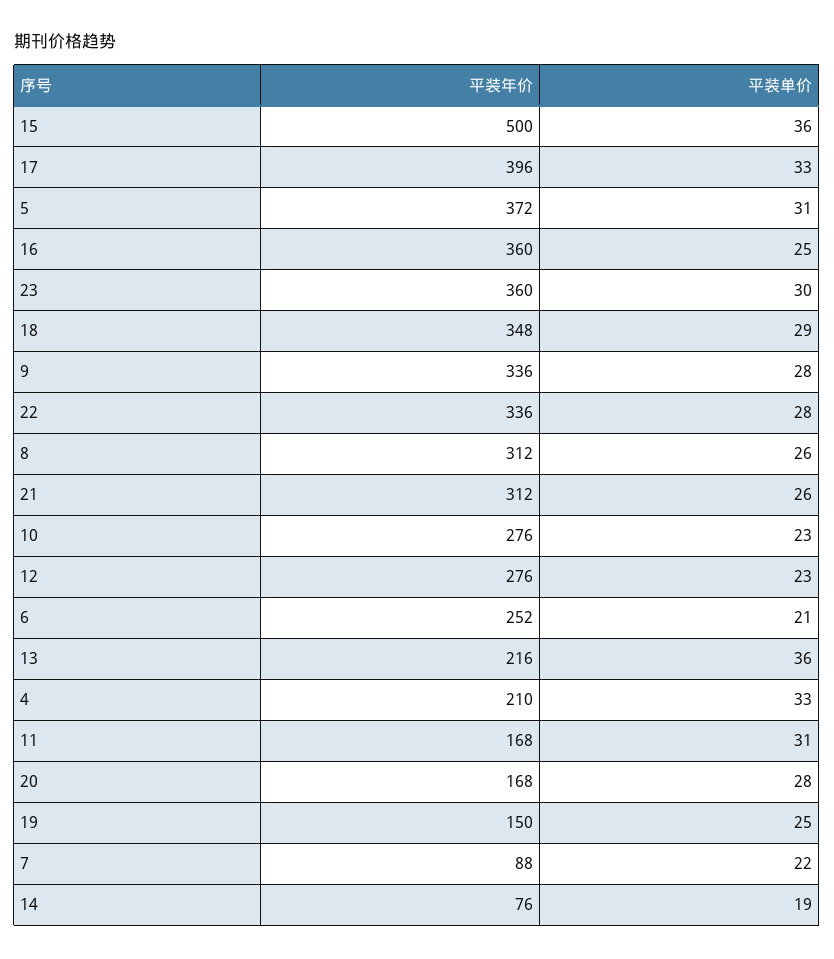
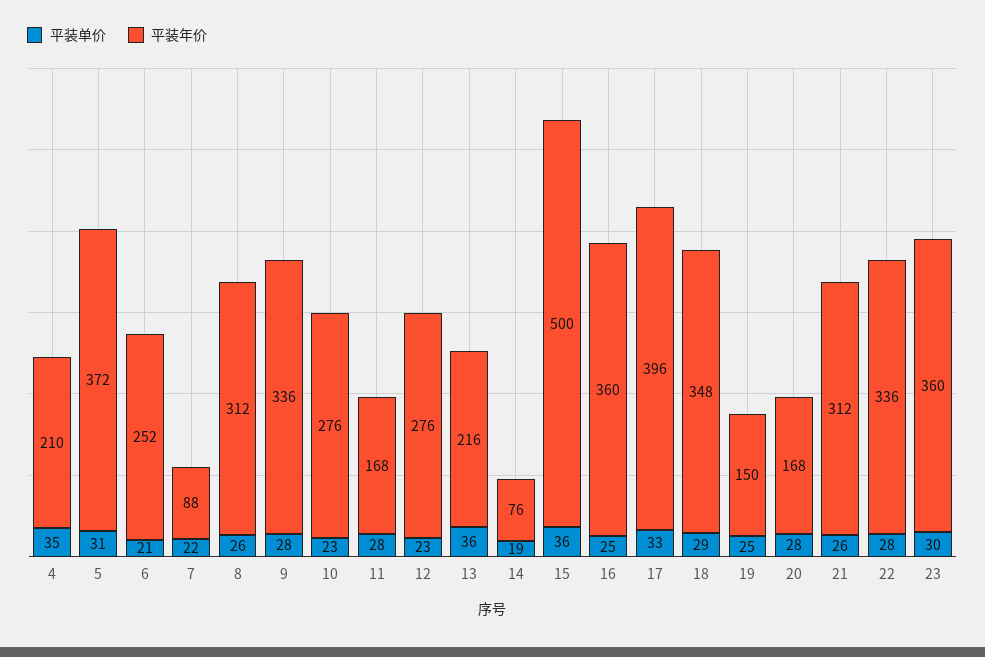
  {
    "平装年价": {
      "15": 500,
      "17": 396,
      "5": 372,
      "16": 360,
      "23": 360,
      "18": 348,
      "9": 336,
      "22": 336,
      "8": 312,
      "21": 312,
      "10": 276,
      "12": 276,
      "6": 252,
      "13": 216,
      "4": 210,
      "11": 168,
      "20": 168,
      "19": 150,
      "7": 88,
      "14": 76
    },
    "平装单价": {
      "15": 36,
      "17": 33,
      "5": 31,
      "16": 25,
      "23": 30,
      "18": 29,
      "9": 28,
      "22": 28,
      "8": 26,
      "21": 26,
      "10": 23,
      "12": 23,
      "6": 21,
      "13": 36,
-     "4": 33,
+     "4": 35,
-     "11": 31,
+     "11": 28,
      "20": 28,
      "19": 25,
      "7": 22,
      "14": 19
    }
  }

